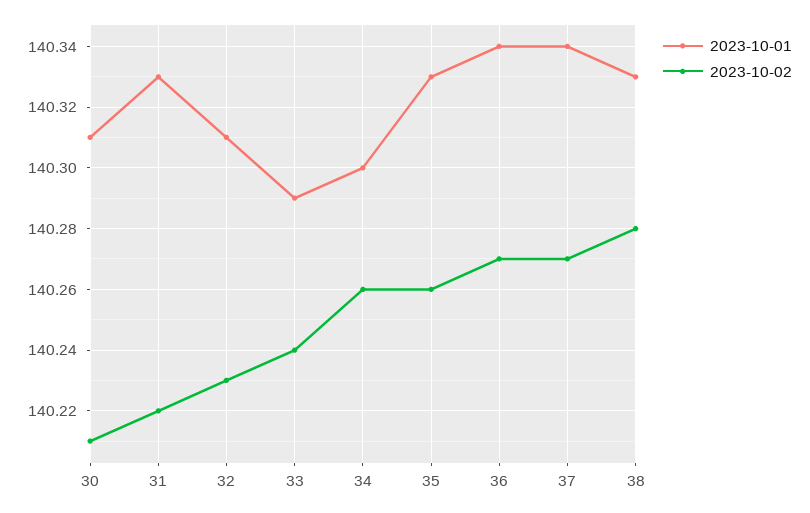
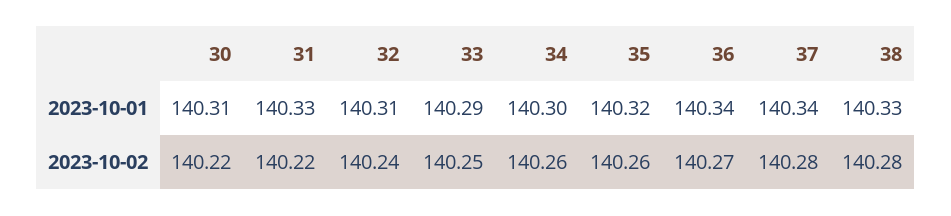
  {
    "2023-10-01": {
      "30": 140.31,
      "31": 140.33,
      "32": 140.31,
      "33": 140.29,
      "34": 140.3,
-     "35": 140.33,
+     "35": 140.32,
      "36": 140.34,
      "37": 140.34,
      "38": 140.33
    },
    "2023-10-02": {
-     "30": 140.21,
+     "30": 140.22,
      "31": 140.22,
-     "32": 140.23,
+     "32": 140.24,
-     "33": 140.24,
+     "33": 140.25,
      "34": 140.26,
      "35": 140.26,
      "36": 140.27,
-     "37": 140.27,
+     "37": 140.28,
      "38": 140.28
    }
  }

